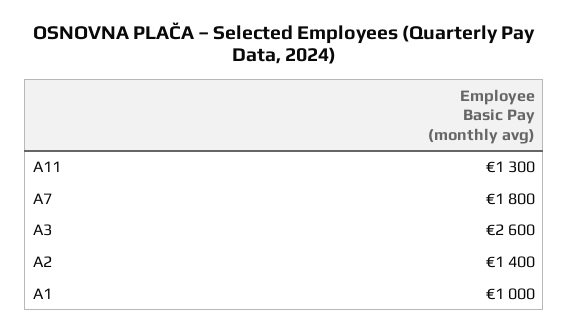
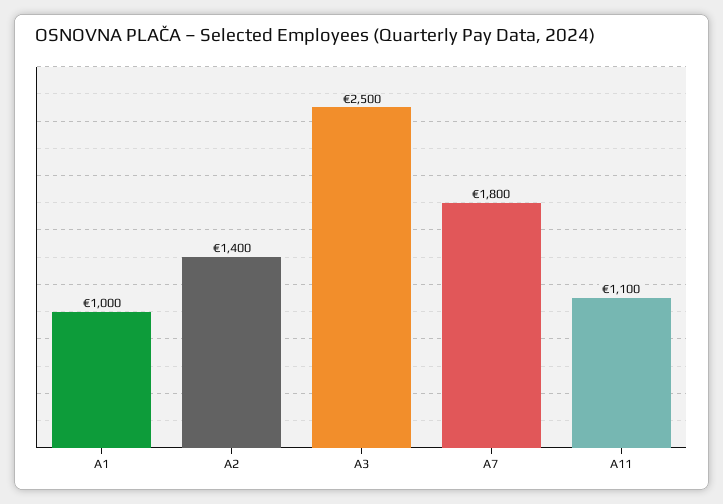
  {
-   "A11": 1300,
+   "A11": 1100,
    "A7": 1800,
-   "A3": 2600,
+   "A3": 2500,
    "A2": 1400,
    "A1": 1000
  }

